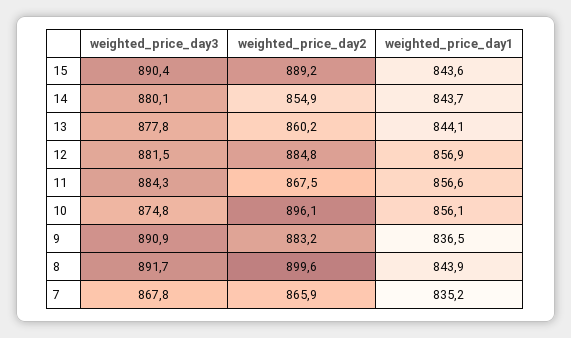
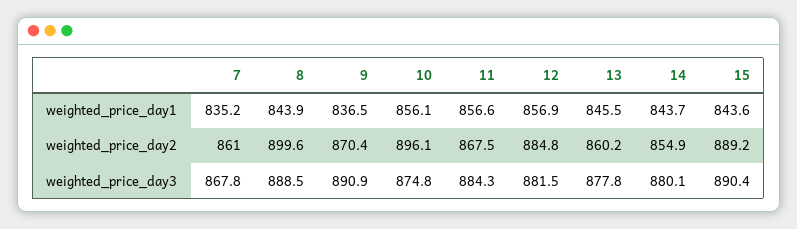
  {
    "weighted_price_day3": {
      "15": 890.4,
      "14": 880.1,
      "13": 877.8,
      "12": 881.5,
      "11": 884.3,
      "10": 874.8,
      "9": 890.9,
-     "8": 891.7,
+     "8": 888.5,
      "7": 867.8
    },
    "weighted_price_day2": {
      "15": 889.2,
      "14": 854.9,
      "13": 860.2,
      "12": 884.8,
      "11": 867.5,
      "10": 896.1,
-     "9": 883.2,
+     "9": 870.4,
      "8": 899.6,
-     "7": 865.9
+     "7": 861
    },
    "weighted_price_day1": {
      "15": 843.6,
      "14": 843.7,
-     "13": 844.1,
+     "13": 845.5,
      "12": 856.9,
      "11": 856.6,
      "10": 856.1,
      "9": 836.5,
      "8": 843.9,
      "7": 835.2
    }
  }

